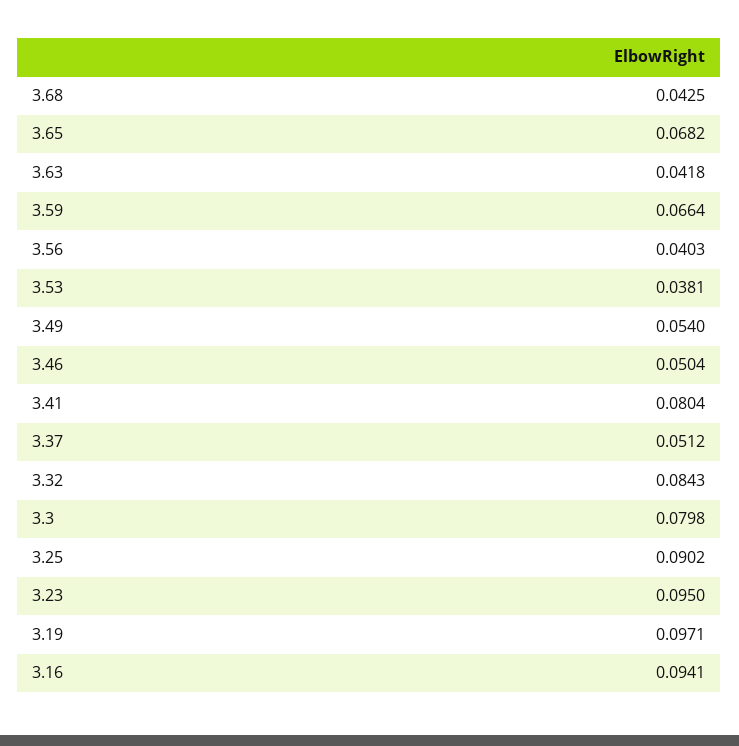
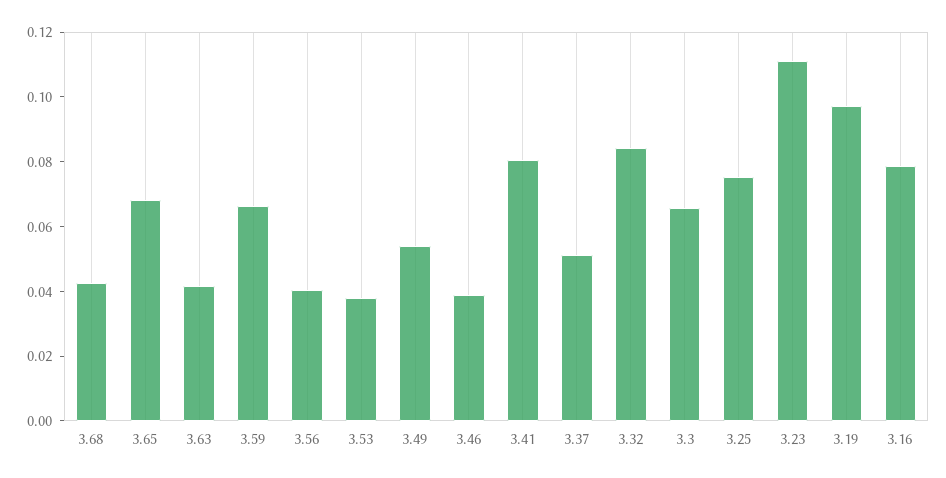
  {
    "3.68": 0.0425,
    "3.65": 0.0682,
    "3.63": 0.0418,
    "3.59": 0.0664,
    "3.56": 0.0403,
    "3.53": 0.0381,
    "3.49": 0.054,
-   "3.46": 0.0504,
+   "3.46": 0.04,
    "3.41": 0.0804,
    "3.37": 0.0512,
    "3.32": 0.0843,
-   "3.3": 0.0798,
+   "3.3": 0.065,
-   "3.25": 0.0902,
+   "3.25": 0.075,
-   "3.23": 0.095,
+   "3.23": 0.11,
    "3.19": 0.0971,
-   "3.16": 0.0941
+   "3.16": 0.08
  }

